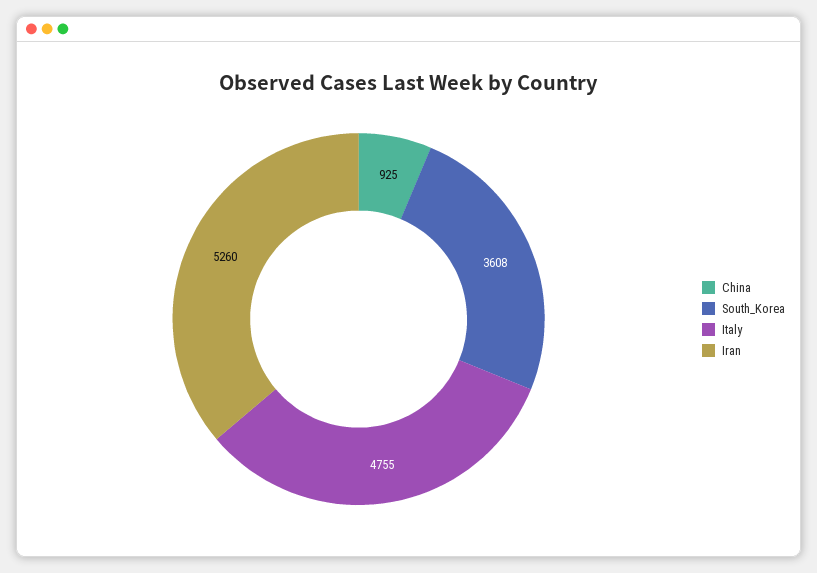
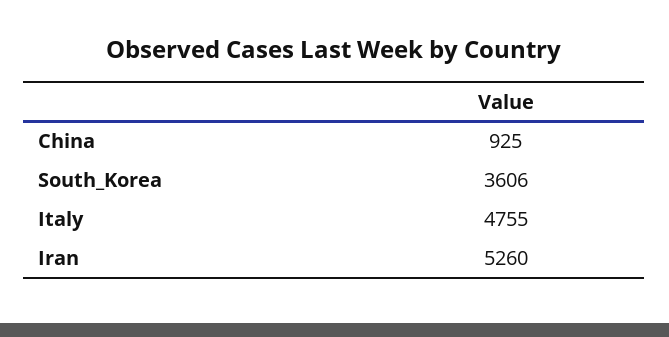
  {
    "China": 925,
-   "South_Korea": 3608,
+   "South_Korea": 3606,
    "Italy": 4755,
    "Iran": 5260
  }

